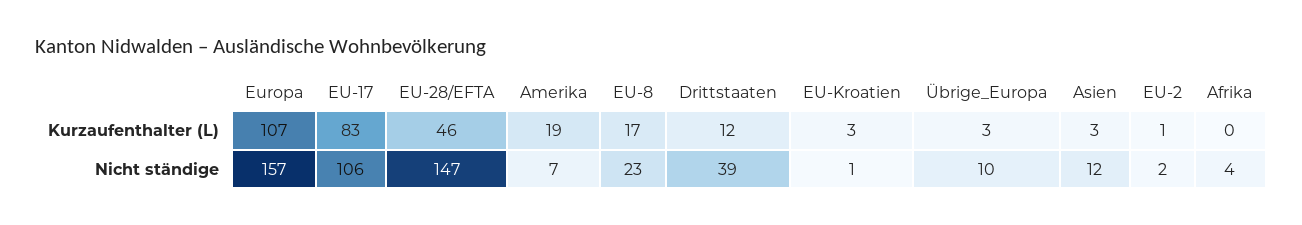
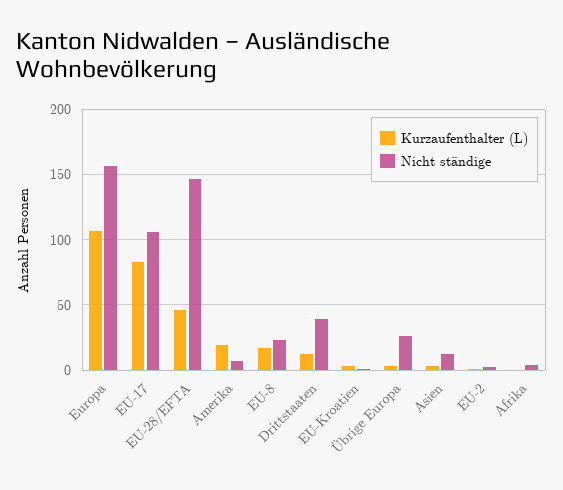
  {
    "Kurzaufenthalter (L)": {
      "Europa": 107,
      "EU-17": 83,
      "EU-28/EFTA": 46,
      "Amerika": 19,
      "EU-8": 17,
      "Drittstaaten": 12,
      "EU-Kroatien": 3,
      "Übrige_Europa": 3,
      "Asien": 3,
      "EU-2": 1,
      "Afrika": 0
    },
    "Nicht ständige": {
      "Europa": 157,
      "EU-17": 106,
      "EU-28/EFTA": 147,
      "Amerika": 7,
      "EU-8": 23,
      "Drittstaaten": 39,
      "EU-Kroatien": 1,
-     "Übrige_Europa": 10,
+     "Übrige_Europa": 25,
      "Asien": 12,
      "EU-2": 2,
      "Afrika": 4
    }
  }

